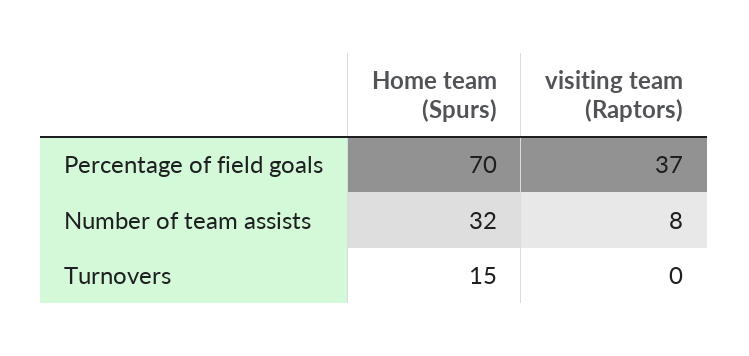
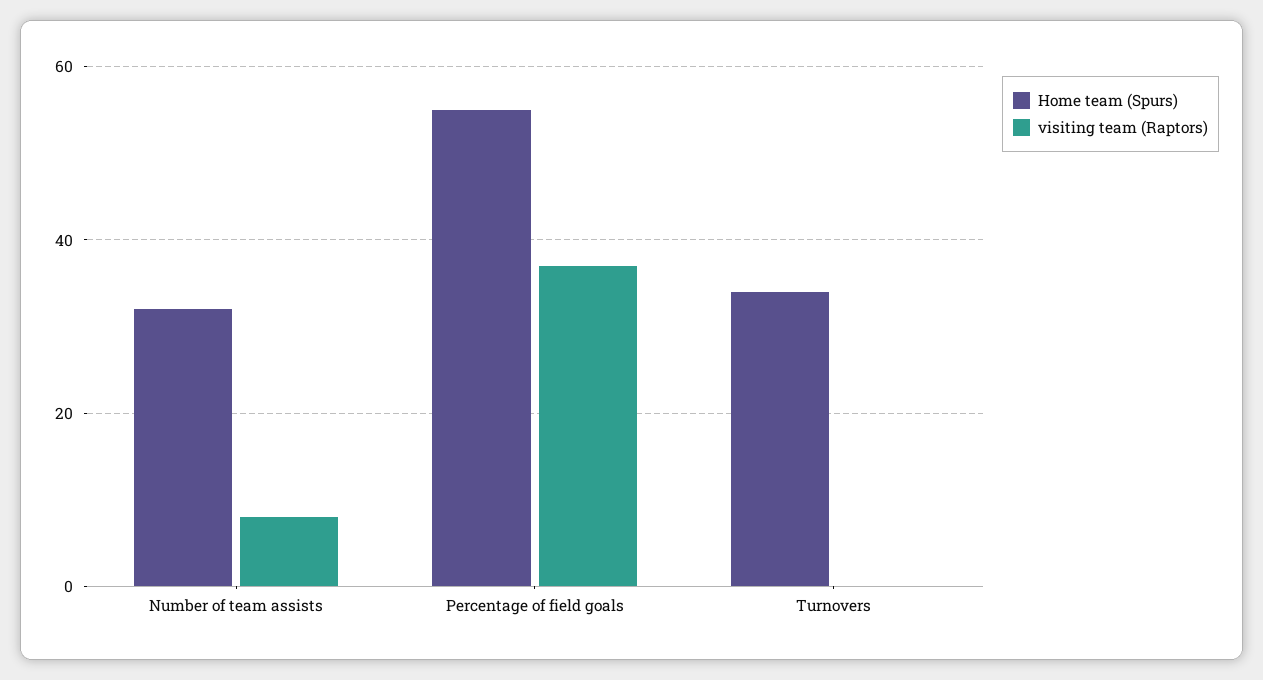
  {
    "Home team (Spurs)": {
-     "Percentage of field goals": 70,
+     "Percentage of field goals": 55,
      "Number of team assists": 32,
-     "Turnovers": 15
+     "Turnovers": 35
    },
    "visiting team (Raptors)": {
      "Percentage of field goals": 37,
      "Number of team assists": 8,
      "Turnovers": 0
    }
  }

